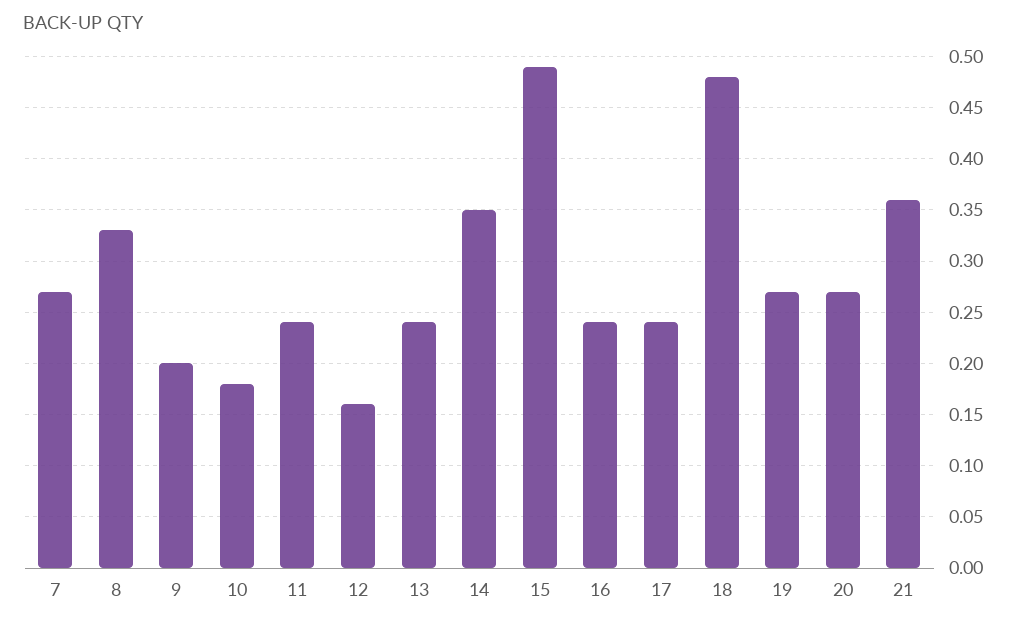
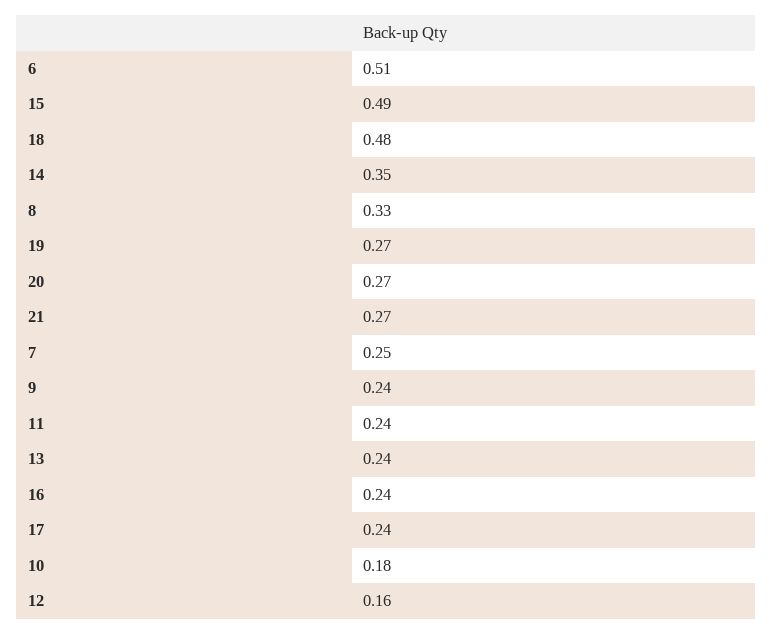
  {
-   "7": 0.27,
+   "7": 0.25,
    "8": 0.33,
-   "9": 0.2,
+   "9": 0.24,
    "10": 0.18,
    "11": 0.24,
    "12": 0.16,
    "13": 0.24,
    "14": 0.35,
    "15": 0.49,
    "16": 0.24,
    "17": 0.24,
    "18": 0.48,
    "19": 0.27,
    "20": 0.27,
-   "21": 0.36
+   "21": 0.27,
+   "6": 0.51
  }

